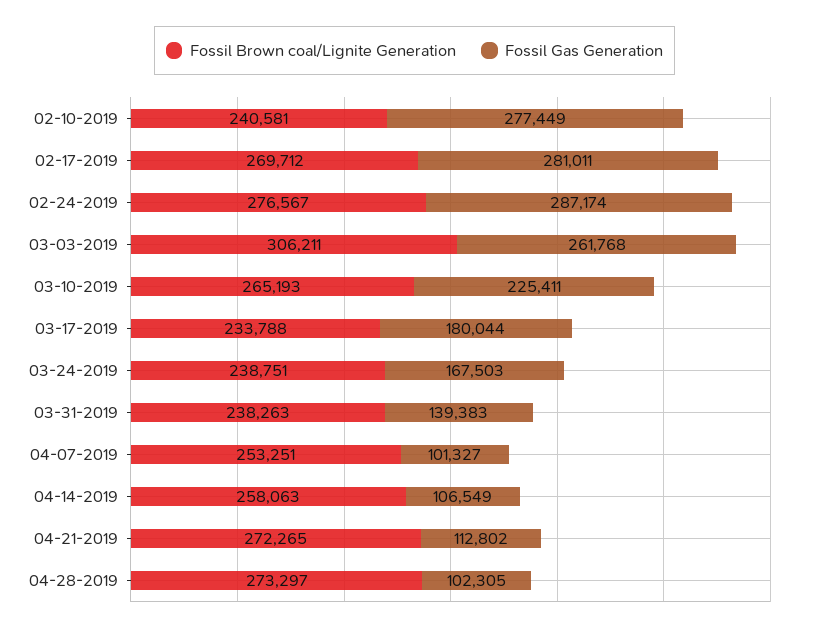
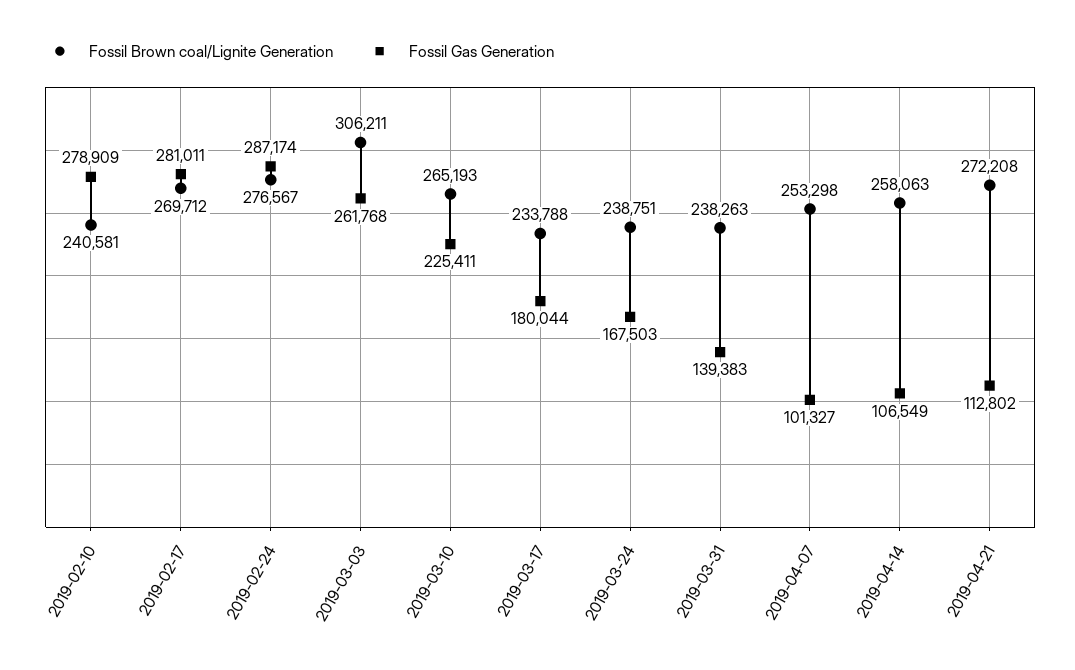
  {
    "Fossil Brown coal/Lignite Generation": {
      "02-10-2019": 240581,
      "02-17-2019": 269712,
      "02-24-2019": 276567,
      "03-03-2019": 306211,
      "03-10-2019": 265193,
      "03-17-2019": 233788,
      "03-24-2019": 238751,
      "03-31-2019": 238263,
-     "04-07-2019": 253251,
+     "04-07-2019": 253298,
      "04-14-2019": 258063,
-     "04-21-2019": 272265,
+     "04-21-2019": 272208
-     "04-28-2019": 273297
    },
    "Fossil Gas Generation": {
-     "02-10-2019": 277449,
+     "02-10-2019": 278909,
      "02-17-2019": 281011,
      "02-24-2019": 287174,
      "03-03-2019": 261768,
      "03-10-2019": 225411,
      "03-17-2019": 180044,
      "03-24-2019": 167503,
      "03-31-2019": 139383,
      "04-07-2019": 101327,
      "04-14-2019": 106549,
-     "04-21-2019": 112802,
+     "04-21-2019": 112802
-     "04-28-2019": 102305
    }
  }

